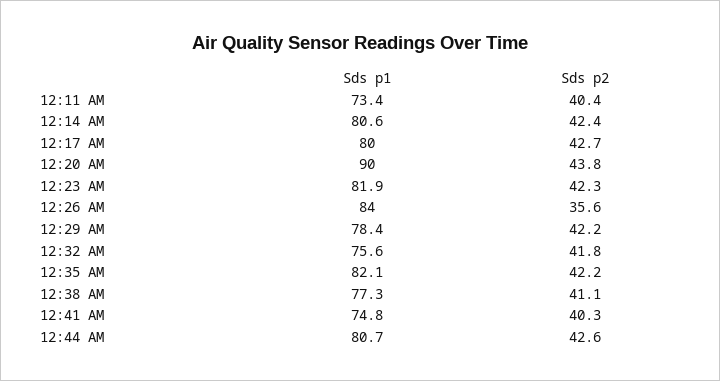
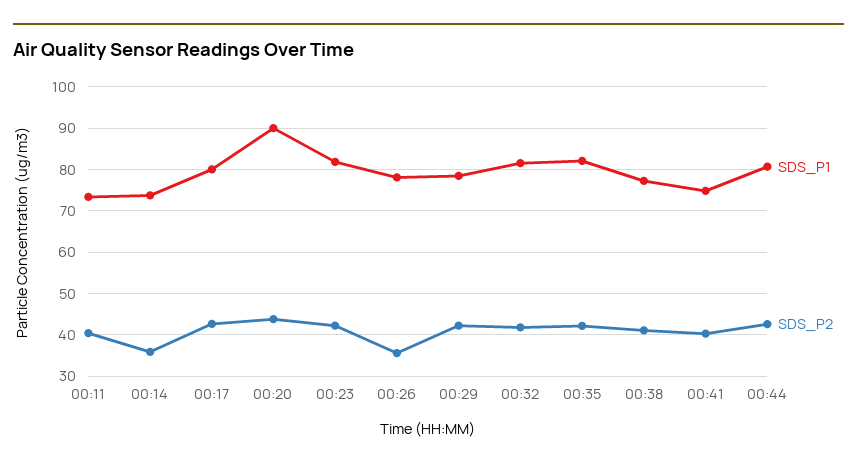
  {
    "Sds p1": {
      "12:11 AM": 73.4,
-     "12:14 AM": 80.6,
+     "12:14 AM": 74,
      "12:17 AM": 80,
      "12:20 AM": 90,
      "12:23 AM": 81.9,
-     "12:26 AM": 84,
+     "12:26 AM": 78,
      "12:29 AM": 78.4,
-     "12:32 AM": 75.6,
+     "12:32 AM": 82,
      "12:35 AM": 82.1,
      "12:38 AM": 77.3,
      "12:41 AM": 74.8,
      "12:44 AM": 80.7
    },
    "Sds p2": {
      "12:11 AM": 40.4,
-     "12:14 AM": 42.4,
+     "12:14 AM": 36,
      "12:17 AM": 42.7,
      "12:20 AM": 43.8,
      "12:23 AM": 42.3,
      "12:26 AM": 35.6,
      "12:29 AM": 42.2,
      "12:32 AM": 41.8,
      "12:35 AM": 42.2,
      "12:38 AM": 41.1,
      "12:41 AM": 40.3,
      "12:44 AM": 42.6
    }
  }

